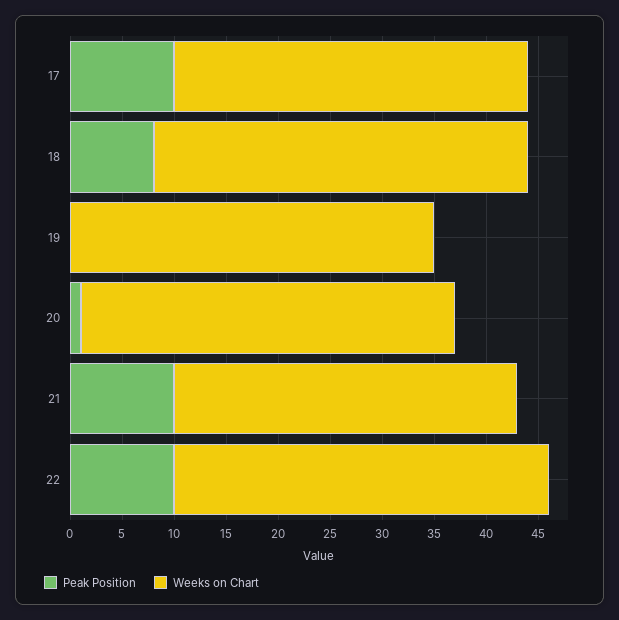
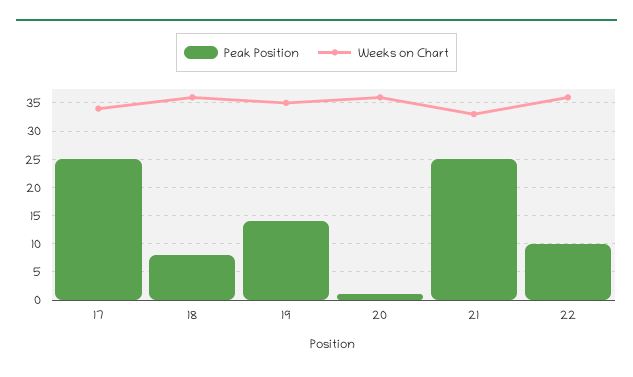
  {
    "Peak Position": {
-     "17": 10,
+     "17": 25,
      "18": 8,
-     "19": 0,
+     "19": 15,
      "20": 1,
-     "21": 10,
+     "21": 25,
      "22": 10
    },
    "Weeks on Chart": {
      "17": 34,
      "18": 36,
      "19": 35,
      "20": 36,
      "21": 33,
      "22": 36
    }
  }

